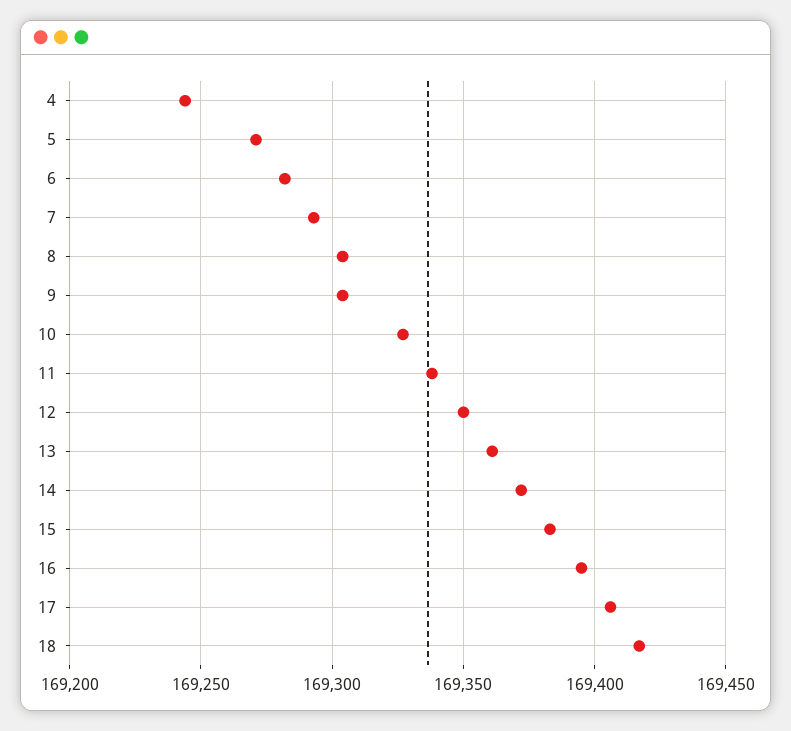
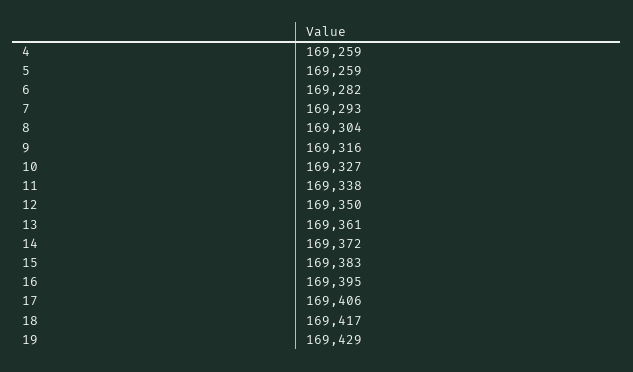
  {
-   "4": 169245,
+   "4": 169259,
-   "5": 169270,
+   "5": 169259,
    "6": 169282,
    "7": 169293,
    "8": 169304,
-   "9": 169305,
+   "9": 169316,
    "10": 169327,
    "11": 169338,
    "12": 169350,
    "13": 169361,
    "14": 169372,
    "15": 169383,
    "16": 169395,
    "17": 169406,
-   "18": 169417
+   "18": 169417,
+   "19": 169429
  }

